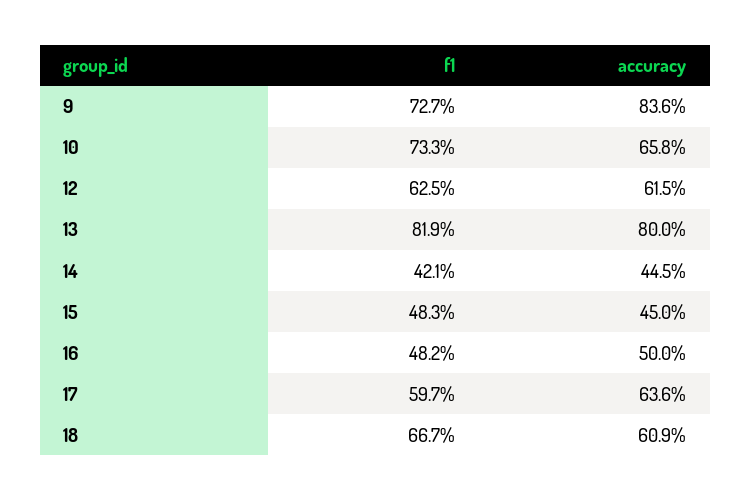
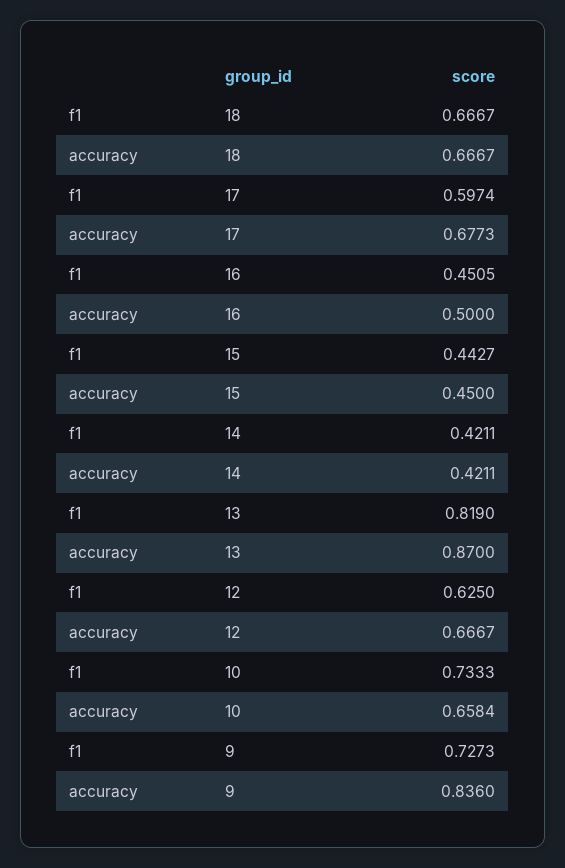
  {
    "f1": {
      "9": 0.7273,
      "10": 0.7333,
      "12": 0.625,
      "13": 0.819,
      "14": 0.4211,
-     "15": 0.483,
+     "15": 0.4427,
-     "16": 0.482,
+     "16": 0.4505,
      "17": 0.5974,
      "18": 0.6667
    },
    "accuracy": {
      "9": 0.836,
      "10": 0.6584,
-     "12": 0.615,
+     "12": 0.6667,
-     "13": 0.8,
+     "13": 0.87,
-     "14": 0.445,
+     "14": 0.4211,
      "15": 0.45,
      "16": 0.5,
-     "17": 0.636,
+     "17": 0.6773,
-     "18": 0.609
+     "18": 0.6667
    }
  }

